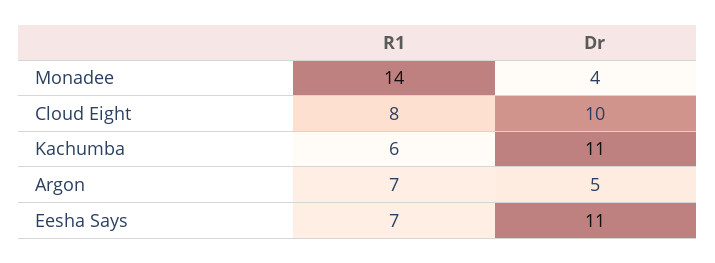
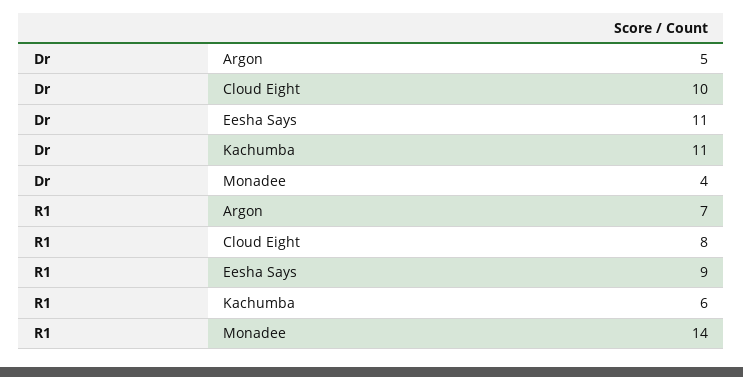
  {
    "R1": {
      "Monadee": 14,
      "Cloud Eight": 8,
      "Kachumba": 6,
      "Argon": 7,
-     "Eesha Says": 7
+     "Eesha Says": 9
    },
    "Dr": {
      "Monadee": 4,
      "Cloud Eight": 10,
      "Kachumba": 11,
      "Argon": 5,
      "Eesha Says": 11
    }
  }

